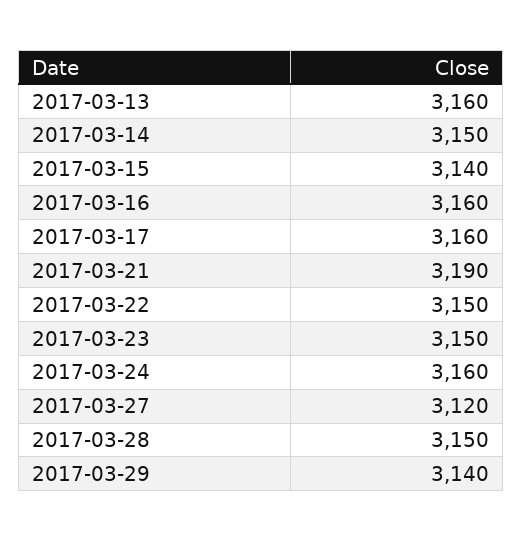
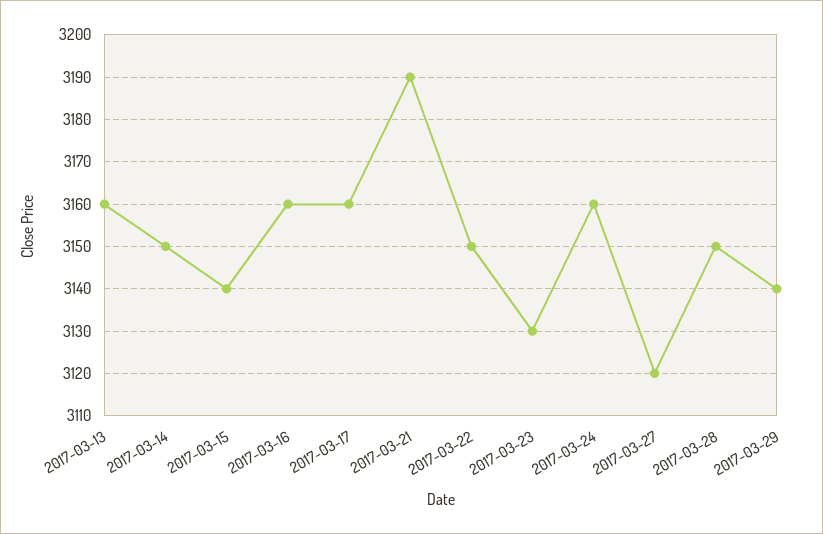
  {
    "2017-03-13": 3160,
    "2017-03-14": 3150,
    "2017-03-15": 3140,
    "2017-03-16": 3160,
    "2017-03-17": 3160,
    "2017-03-21": 3190,
    "2017-03-22": 3150,
-   "2017-03-23": 3150,
+   "2017-03-23": 3130,
    "2017-03-24": 3160,
    "2017-03-27": 3120,
    "2017-03-28": 3150,
    "2017-03-29": 3140
  }

